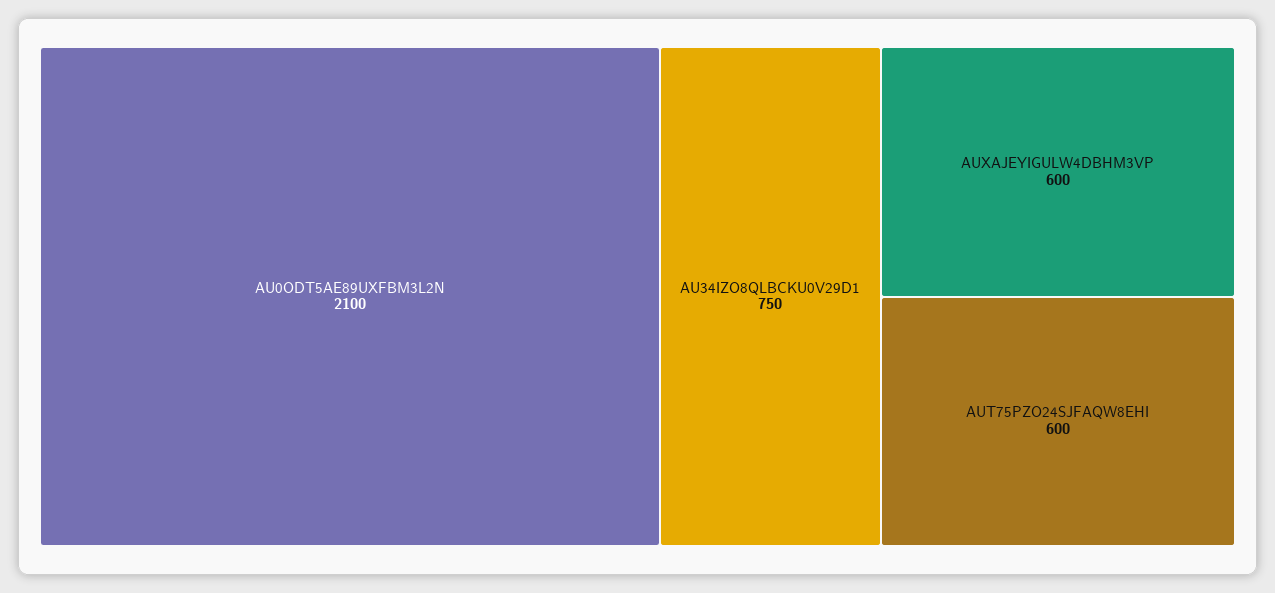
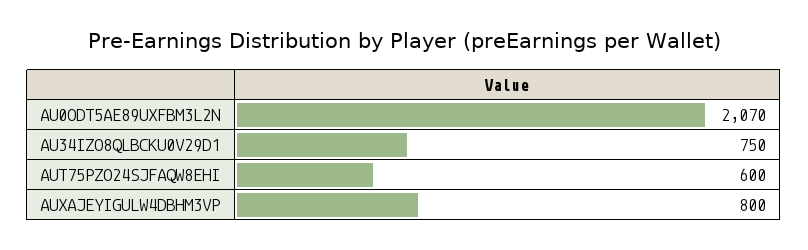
  {
-   "AU0ODT5AE89UXFBM3L2N": 2100,
+   "AU0ODT5AE89UXFBM3L2N": 2070,
    "AU34IZO8QLBCKU0V29D1": 750,
-   "AUXAJEYIGULW4DBHM3VP": 600,
+   "AUXAJEYIGULW4DBHM3VP": 800,
    "AUT75PZO24SJFAQW8EHI": 600
  }

